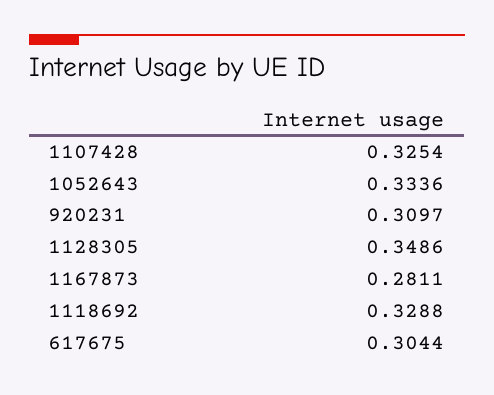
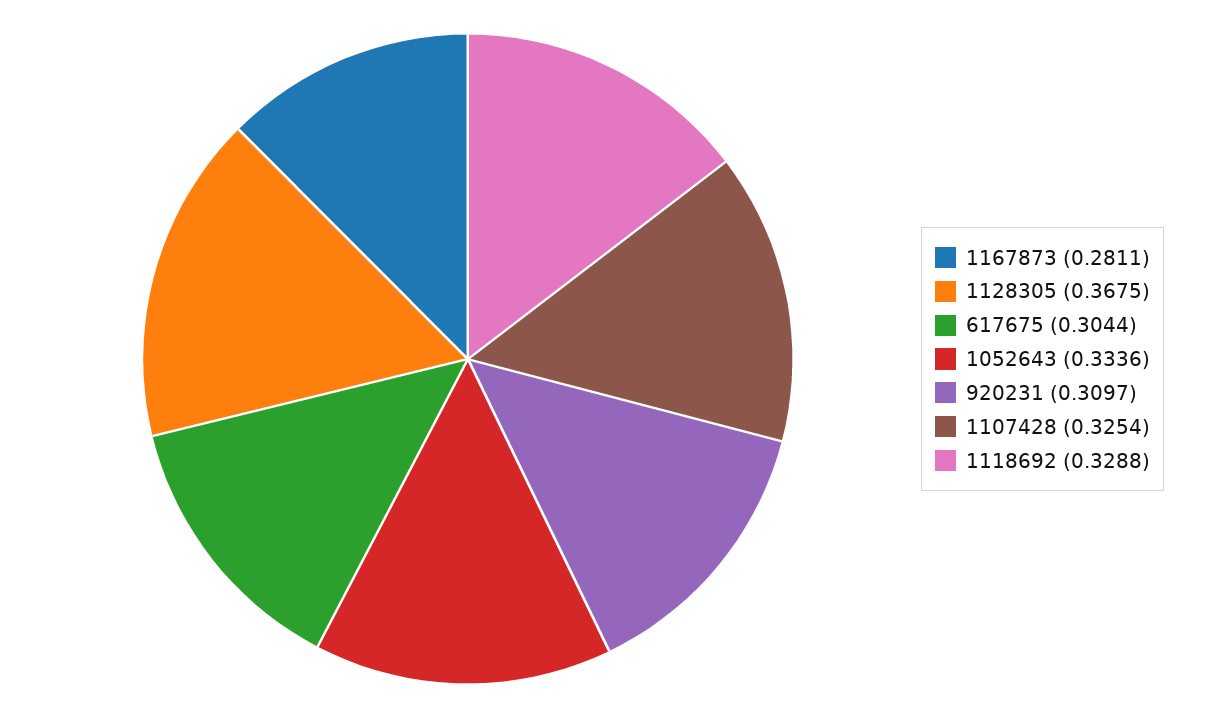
  {
    "1107428": 0.3254,
    "1052643": 0.3336,
    "920231": 0.3097,
-   "1128305": 0.3486,
+   "1128305": 0.3675,
    "1167873": 0.2811,
    "1118692": 0.3288,
    "617675": 0.3044
  }

